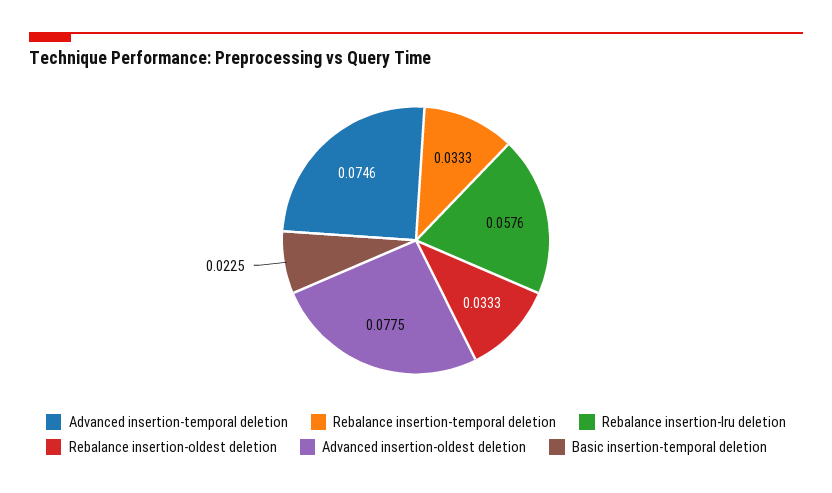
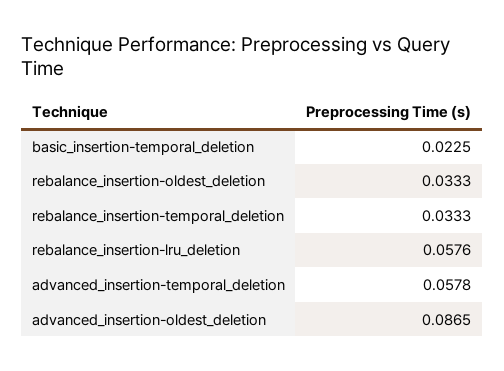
  {
-   "Advanced insertion-temporal deletion": 0.0746,
+   "Advanced insertion-temporal deletion": 0.0578,
    "Rebalance insertion-temporal deletion": 0.0333,
    "Rebalance insertion-lru deletion": 0.0576,
    "Rebalance insertion-oldest deletion": 0.0333,
-   "Advanced insertion-oldest deletion": 0.0775,
+   "Advanced insertion-oldest deletion": 0.0865,
    "Basic insertion-temporal deletion": 0.0225
  }

